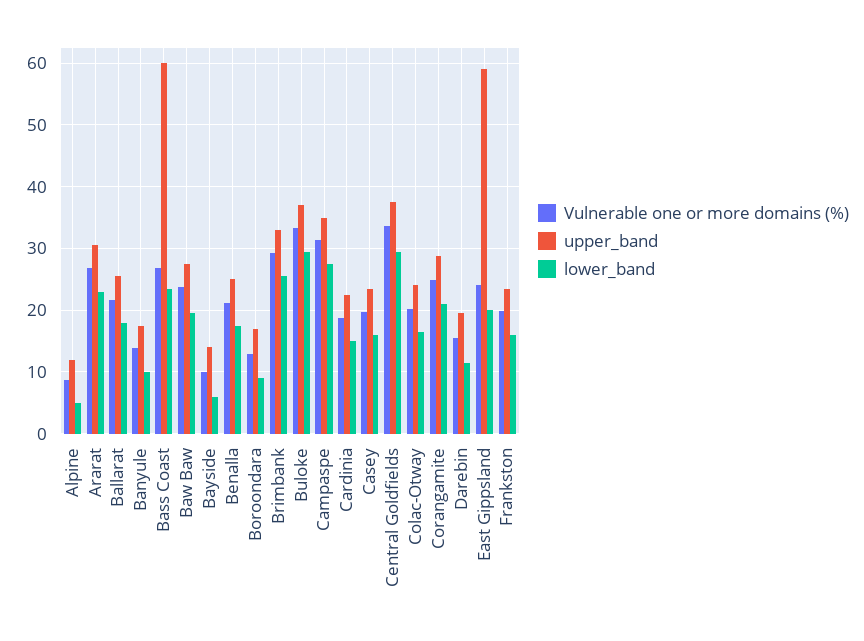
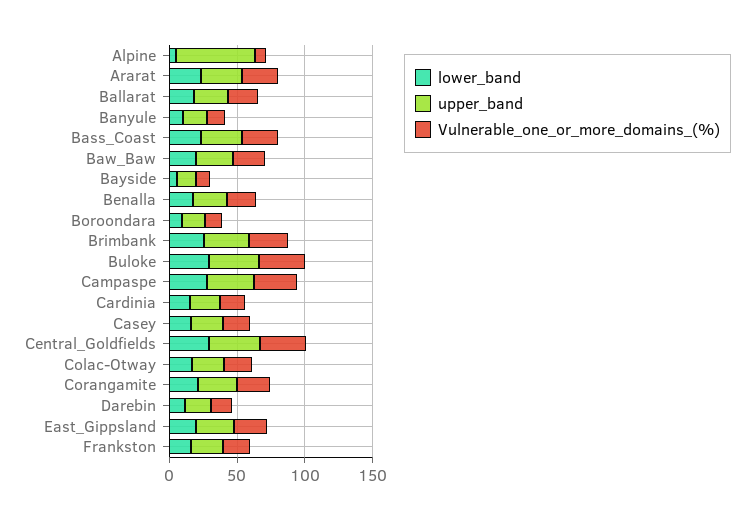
  {
    "Vulnerable one or more domains (%)": {
      "Alpine": 9,
      "Ararat": 27,
      "Ballarat": 22,
      "Banyule": 14,
      "Bass Coast": 27,
      "Baw Baw": 24,
      "Bayside": 10,
      "Benalla": 21,
      "Boroondara": 13,
      "Brimbank": 29,
      "Buloke": 33,
      "Campaspe": 31,
      "Cardinia": 19,
      "Casey": 20,
      "Central Goldfields": 34,
      "Colac-Otway": 20,
      "Corangamite": 25,
      "Darebin": 16,
      "East Gippsland": 24,
      "Frankston": 20
    },
    "upper_band": {
-     "Alpine": 12,
+     "Alpine": 60,
      "Ararat": 31,
      "Ballarat": 26,
      "Banyule": 18,
-     "Bass Coast": 60,
+     "Bass Coast": 30,
      "Baw Baw": 28,
      "Bayside": 14,
      "Benalla": 25,
      "Boroondara": 17,
      "Brimbank": 33,
      "Buloke": 37,
      "Campaspe": 35,
      "Cardinia": 23,
      "Casey": 24,
      "Central Goldfields": 38,
      "Colac-Otway": 24,
      "Corangamite": 29,
      "Darebin": 20,
-     "East Gippsland": 59,
+     "East Gippsland": 30,
      "Frankston": 24
    },
    "lower_band": {
      "Alpine": 5,
      "Ararat": 23,
      "Ballarat": 18,
      "Banyule": 10,
      "Bass Coast": 24,
      "Baw Baw": 20,
      "Bayside": 6,
      "Benalla": 18,
      "Boroondara": 9,
      "Brimbank": 26,
      "Buloke": 30,
      "Campaspe": 28,
      "Cardinia": 15,
      "Casey": 16,
      "Central Goldfields": 30,
      "Colac-Otway": 17,
      "Corangamite": 21,
      "Darebin": 12,
      "East Gippsland": 20,
      "Frankston": 16
    }
  }

